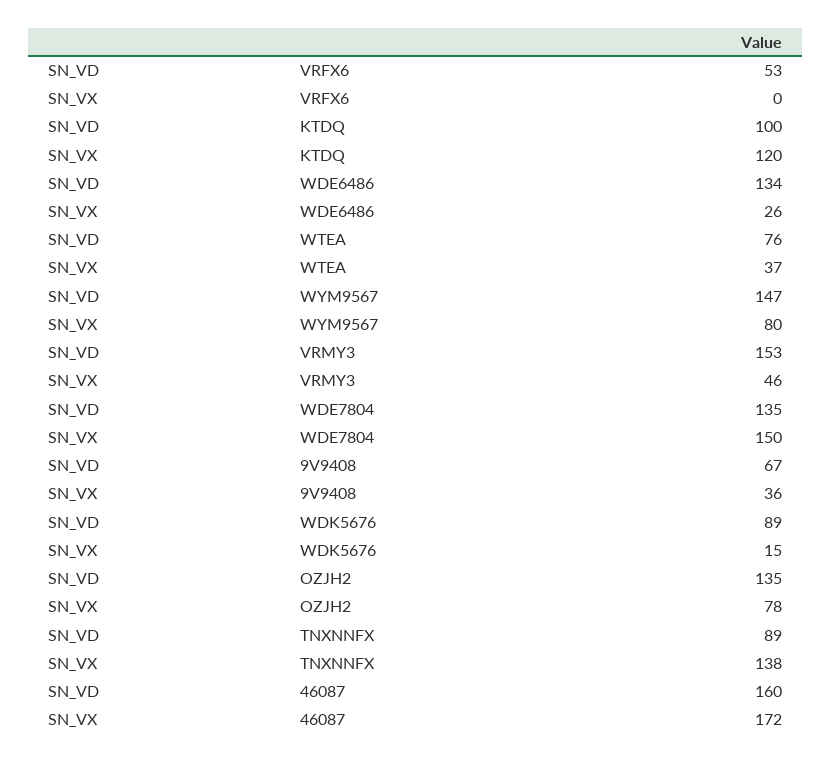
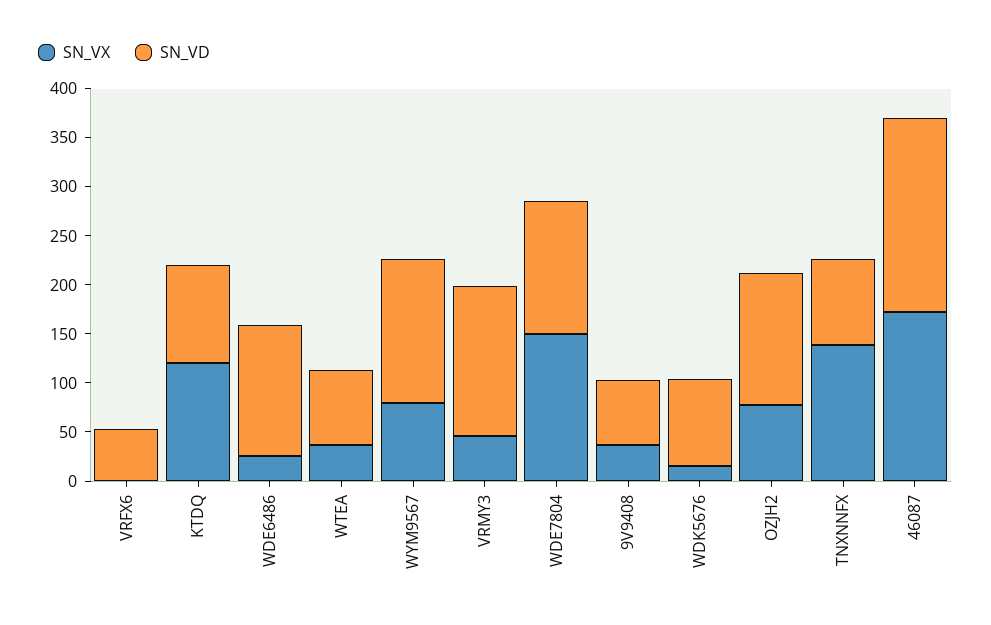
  {
    "SN_VD": {
      "VRFX6": 53,
      "KTDQ": 100,
      "WDE6486": 134,
      "WTEA": 76,
      "WYM9567": 147,
      "VRMY3": 153,
      "WDE7804": 135,
      "9V9408": 67,
      "WDK5676": 89,
      "OZJH2": 135,
      "TNXNNFX": 89,
-     "46087": 160
+     "46087": 200
    },
    "SN_VX": {
      "VRFX6": 0,
      "KTDQ": 120,
      "WDE6486": 26,
      "WTEA": 37,
      "WYM9567": 80,
      "VRMY3": 46,
      "WDE7804": 150,
      "9V9408": 36,
      "WDK5676": 15,
      "OZJH2": 78,
      "TNXNNFX": 138,
      "46087": 172
    }
  }

